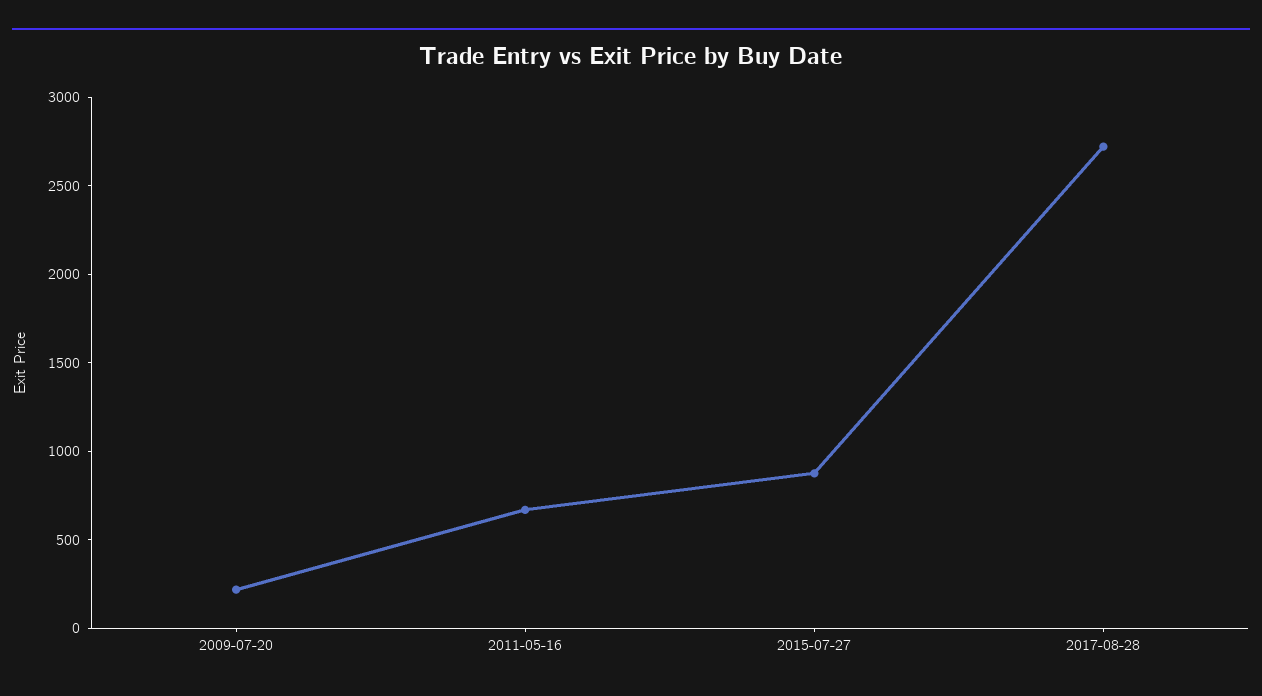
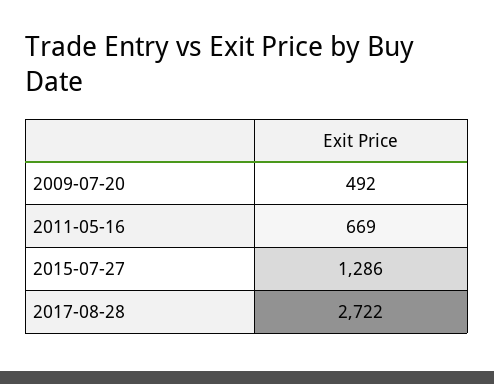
  {
-   "2009-07-20": 200,
+   "2009-07-20": 492,
    "2011-05-16": 669,
-   "2015-07-27": 900,
+   "2015-07-27": 1286,
    "2017-08-28": 2722
  }

